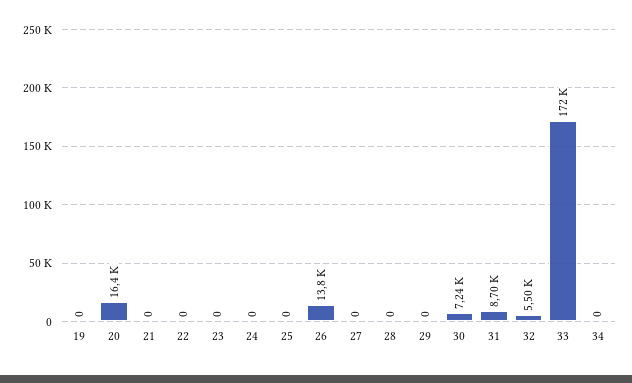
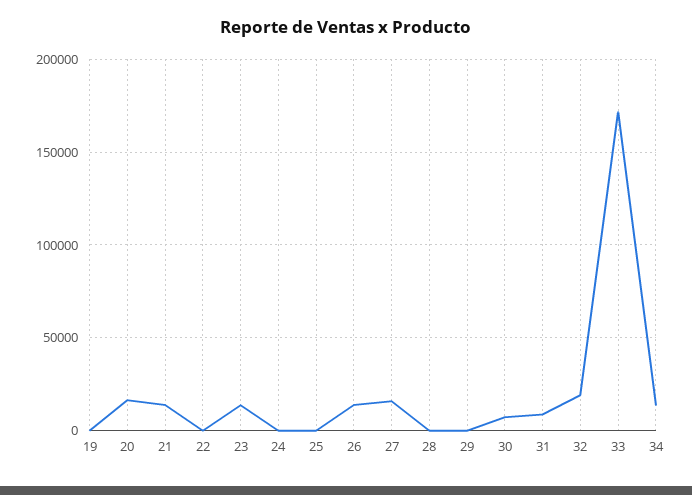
  {
    "19": 0,
    "20": 16400,
-   "21": 0,
+   "21": 15000,
    "22": 0,
-   "23": 0,
+   "23": 15000,
    "24": 0,
    "25": 0,
    "26": 13800,
-   "27": 0,
+   "27": 15000,
    "28": 0,
    "29": 0,
    "30": 7240,
    "31": 8700,
-   "32": 5500,
+   "32": 20000,
    "33": 172000,
-   "34": 0
+   "34": 15000
  }

